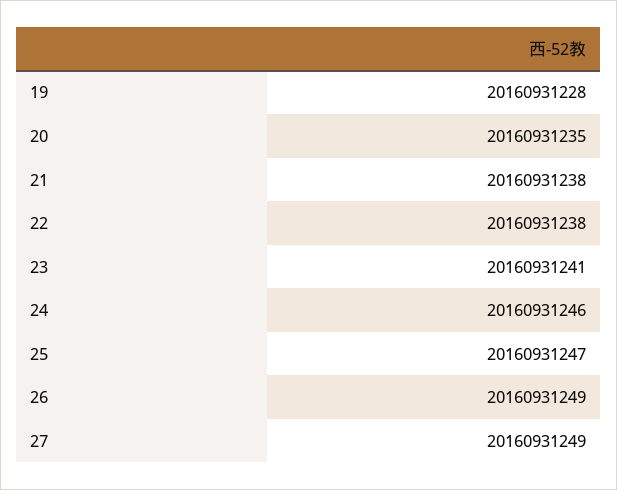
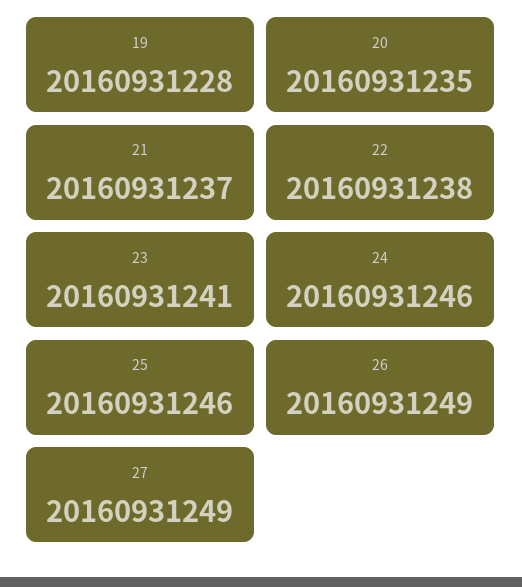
  {
    "19": 20160931228,
    "20": 20160931235,
-   "21": 20160931238,
+   "21": 20160931237,
    "22": 20160931238,
    "23": 20160931241,
    "24": 20160931246,
-   "25": 20160931247,
+   "25": 20160931246,
    "26": 20160931249,
    "27": 20160931249
  }

